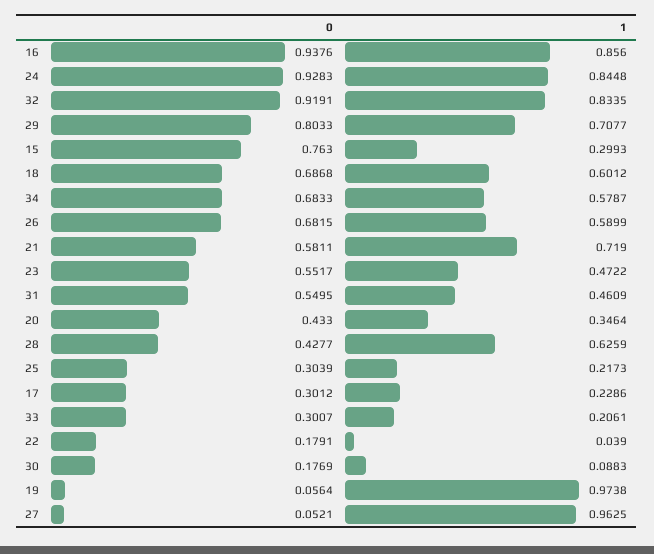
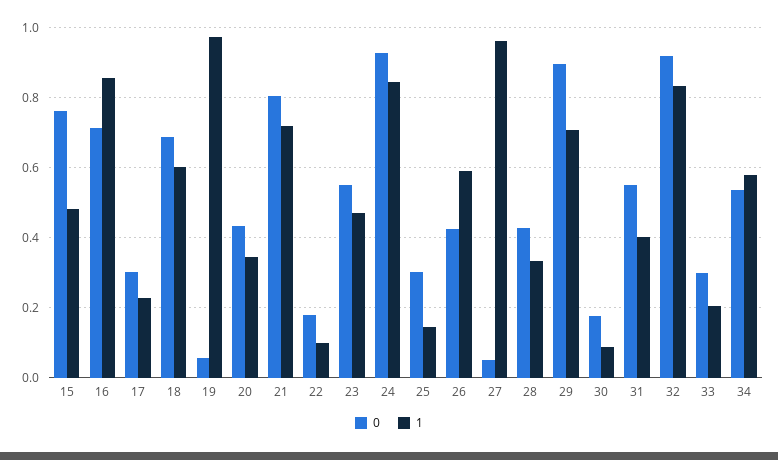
  {
    "0": {
-     "16": 0.9376,
+     "16": 0.72,
      "24": 0.9283,
      "32": 0.9191,
-     "29": 0.8033,
+     "29": 0.9,
      "15": 0.763,
      "18": 0.6868,
-     "34": 0.6833,
+     "34": 0.54,
-     "26": 0.6815,
+     "26": 0.42,
-     "21": 0.5811,
+     "21": 0.8,
      "23": 0.5517,
      "31": 0.5495,
      "20": 0.433,
      "28": 0.4277,
      "25": 0.3039,
      "17": 0.3012,
      "33": 0.3007,
      "22": 0.1791,
      "30": 0.1769,
      "19": 0.0564,
      "27": 0.0521
    },
    "1": {
      "16": 0.856,
      "24": 0.8448,
      "32": 0.8335,
      "29": 0.7077,
-     "15": 0.2993,
+     "15": 0.48,
      "18": 0.6012,
      "34": 0.5787,
      "26": 0.5899,
      "21": 0.719,
      "23": 0.4722,
-     "31": 0.4609,
+     "31": 0.4,
      "20": 0.3464,
-     "28": 0.6259,
+     "28": 0.34,
-     "25": 0.2173,
+     "25": 0.14,
      "17": 0.2286,
      "33": 0.2061,
-     "22": 0.039,
+     "22": 0.1,
      "30": 0.0883,
      "19": 0.9738,
      "27": 0.9625
    }
  }

